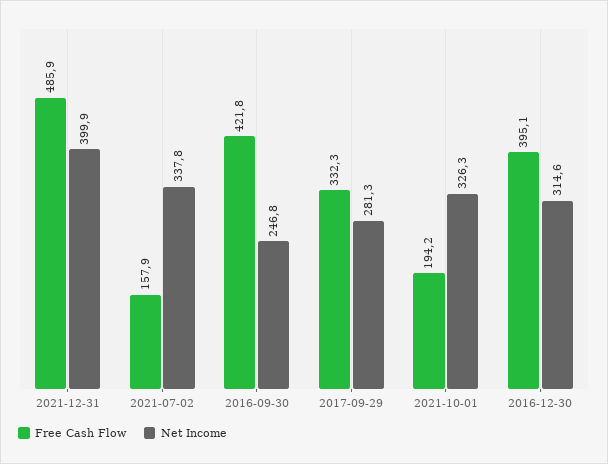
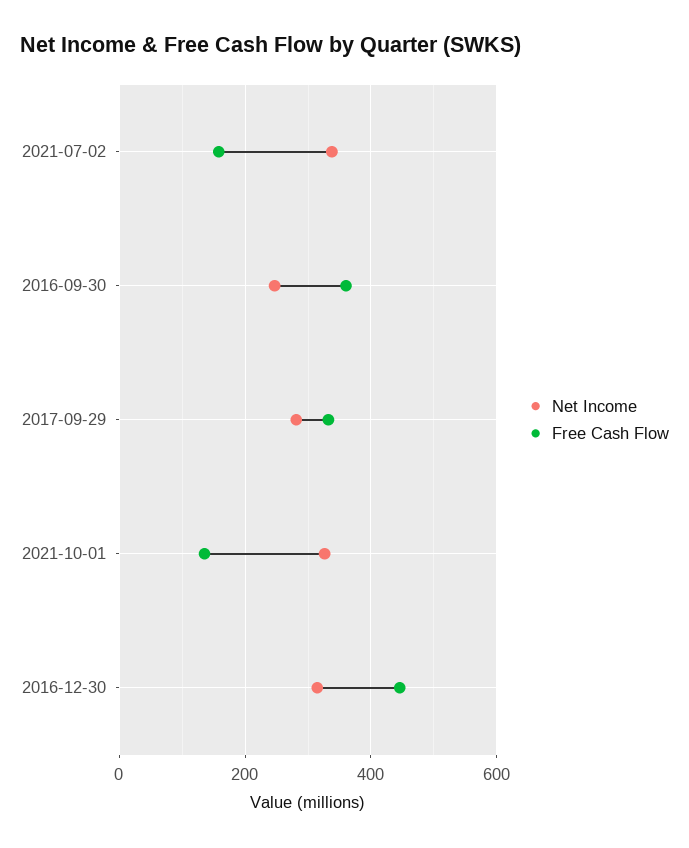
  {
    "Free Cash Flow": {
-     "2021-12-31": 485.9,
      "2021-07-02": 157.9,
-     "2016-09-30": 421.8,
+     "2016-09-30": 360,
      "2017-09-29": 332.3,
-     "2021-10-01": 194.2,
+     "2021-10-01": 140,
-     "2016-12-30": 395.1
+     "2016-12-30": 440
    },
    "Net Income": {
-     "2021-12-31": 399.9,
      "2021-07-02": 337.8,
      "2016-09-30": 246.8,
      "2017-09-29": 281.3,
      "2021-10-01": 326.3,
      "2016-12-30": 314.6
    }
  }

